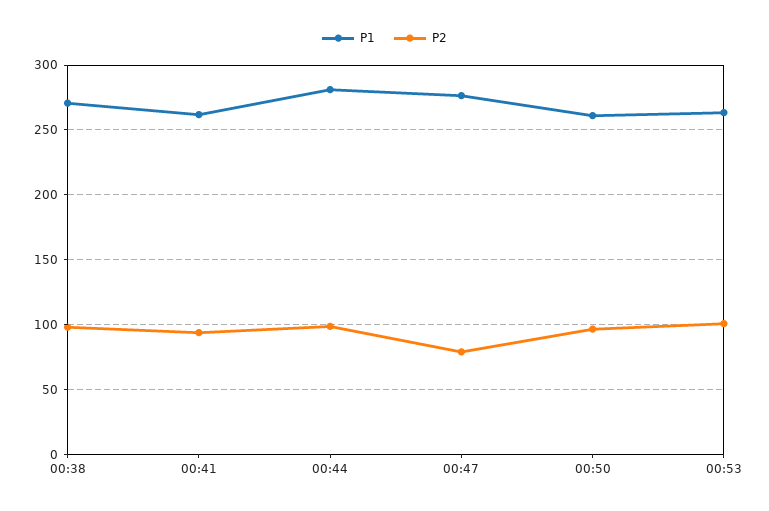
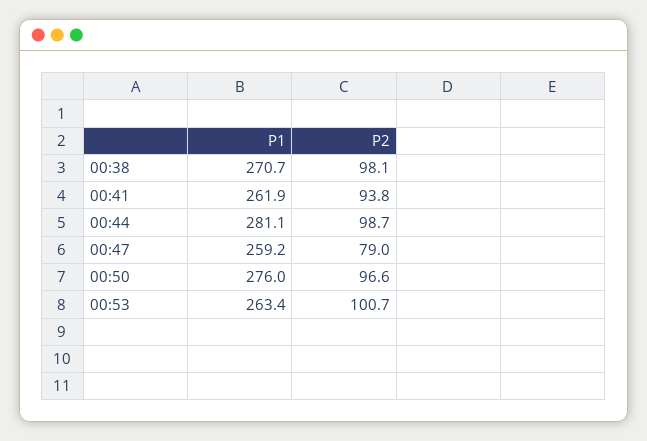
  {
    "P1": {
      "00:38": 270.7,
      "00:41": 261.9,
      "00:44": 281.1,
-     "00:47": 275,
+     "00:47": 259.2,
-     "00:50": 260,
+     "00:50": 276,
      "00:53": 263.4
    },
    "P2": {
      "00:38": 98.1,
      "00:41": 93.8,
      "00:44": 98.7,
      "00:47": 79,
      "00:50": 96.6,
      "00:53": 100.7
    }
  }

